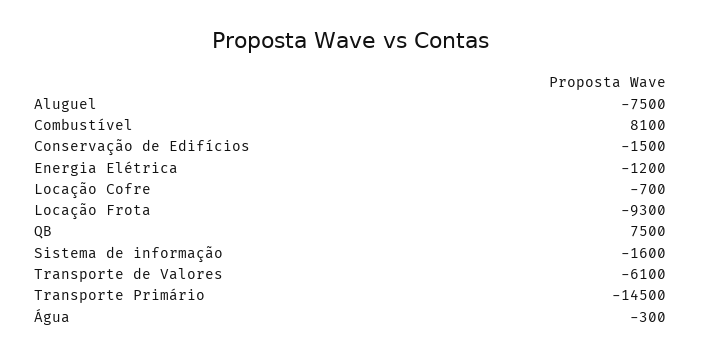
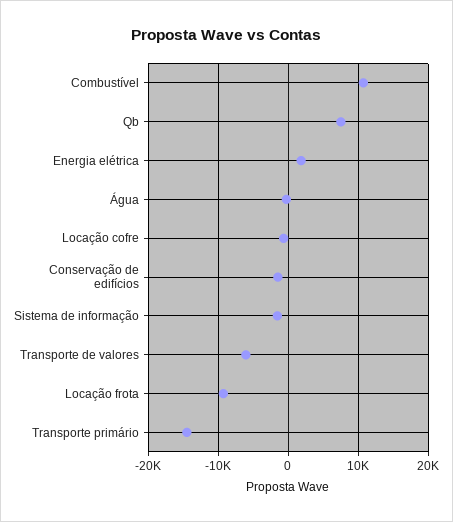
  {
-   "Aluguel": -7500,
-   "Combustível": 8100,
+   "Combustível": 11000,
    "Conservação de Edifícios": -1500,
-   "Energia Elétrica": -1200,
+   "Energia Elétrica": 2000,
    "Locação Cofre": -700,
    "Locação Frota": -9300,
    "QB": 7500,
    "Sistema de informação": -1600,
    "Transporte de Valores": -6100,
    "Transporte Primário": -14500,
    "Água": -300
  }

